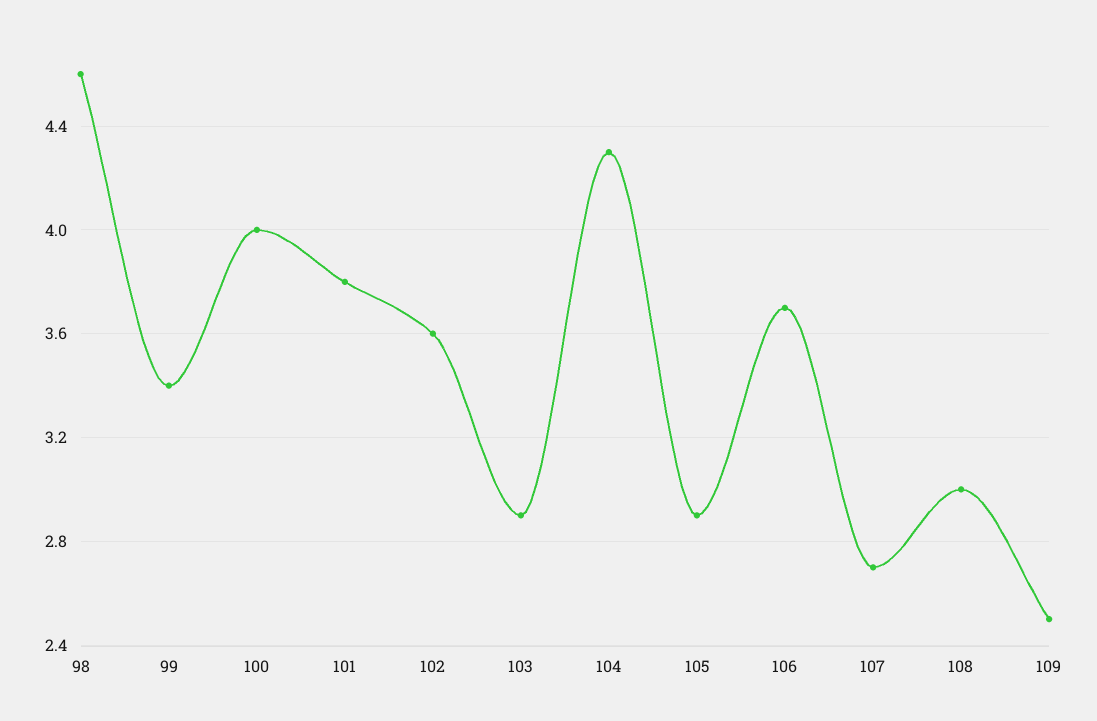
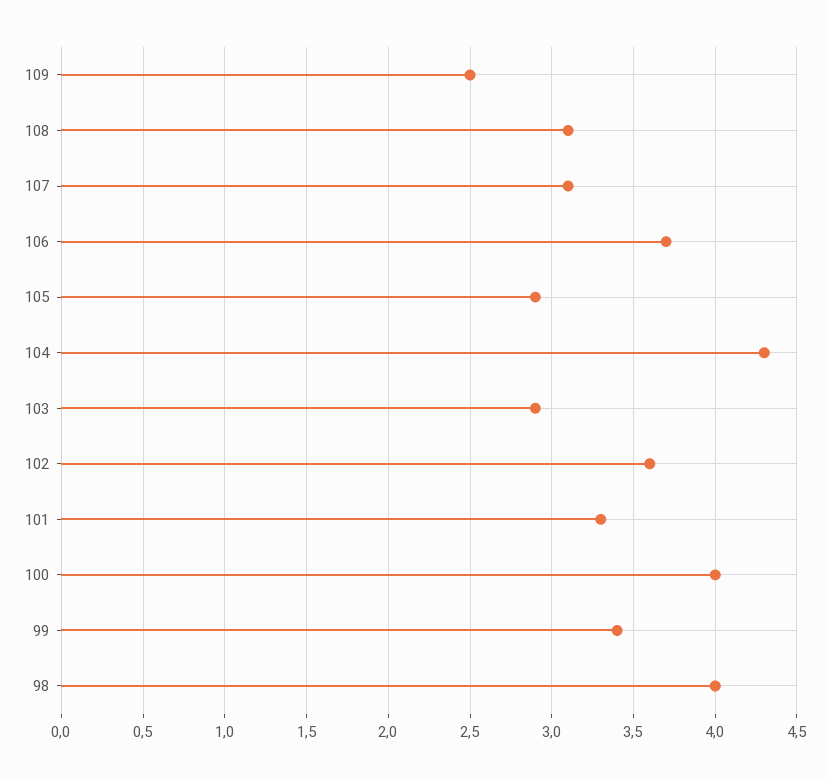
  {
-   "98": 4.6,
+   "98": 4,
    "99": 3.4,
    "100": 4,
-   "101": 3.8,
+   "101": 3.3,
    "102": 3.6,
    "103": 2.9,
    "104": 4.3,
    "105": 2.9,
    "106": 3.7,
-   "107": 2.7,
+   "107": 3.1,
-   "108": 3,
+   "108": 3.1,
    "109": 2.5
  }

